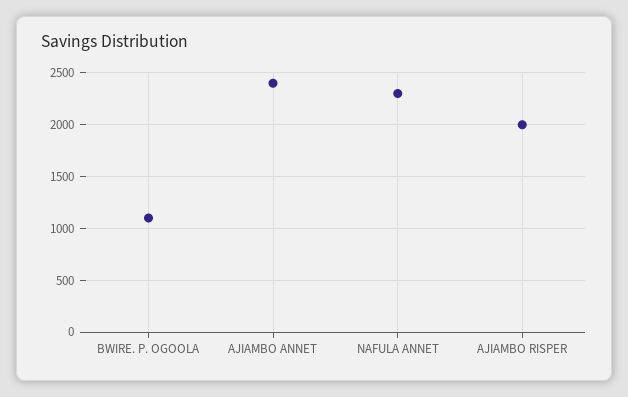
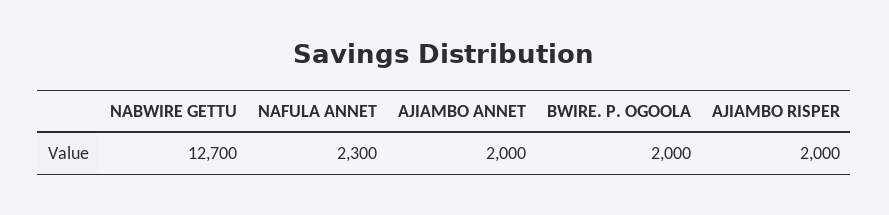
  {
-   "BWIRE. P. OGOOLA": 1100,
+   "BWIRE. P. OGOOLA": 2000,
-   "AJIAMBO ANNET": 2400,
+   "AJIAMBO ANNET": 2000,
    "NAFULA ANNET": 2300,
-   "AJIAMBO RISPER": 2000
+   "AJIAMBO RISPER": 2000,
+   "NABWIRE GETTU": 12700
  }

